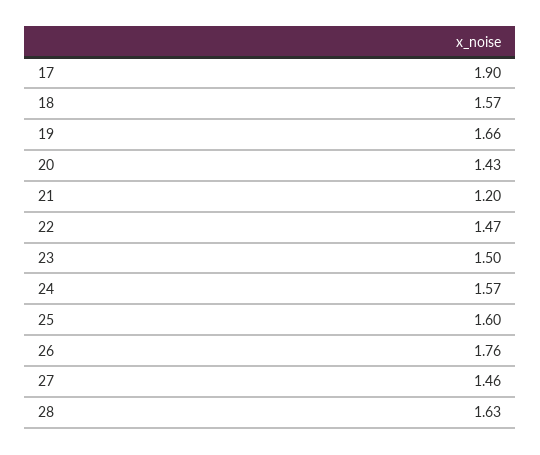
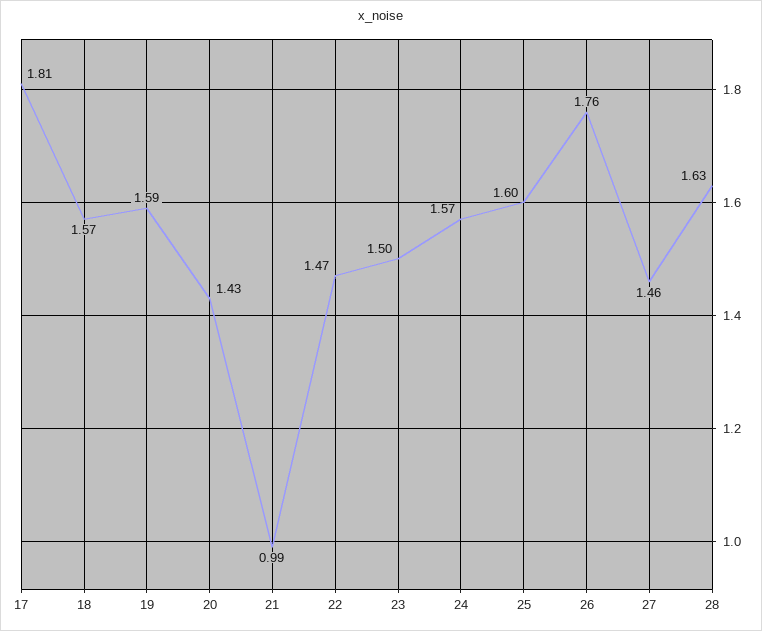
  {
-   "17": 1.9,
+   "17": 1.81,
    "18": 1.57,
-   "19": 1.66,
+   "19": 1.59,
    "20": 1.43,
-   "21": 1.2,
+   "21": 0.99,
    "22": 1.47,
    "23": 1.5,
    "24": 1.57,
    "25": 1.6,
    "26": 1.76,
    "27": 1.46,
    "28": 1.63
  }

